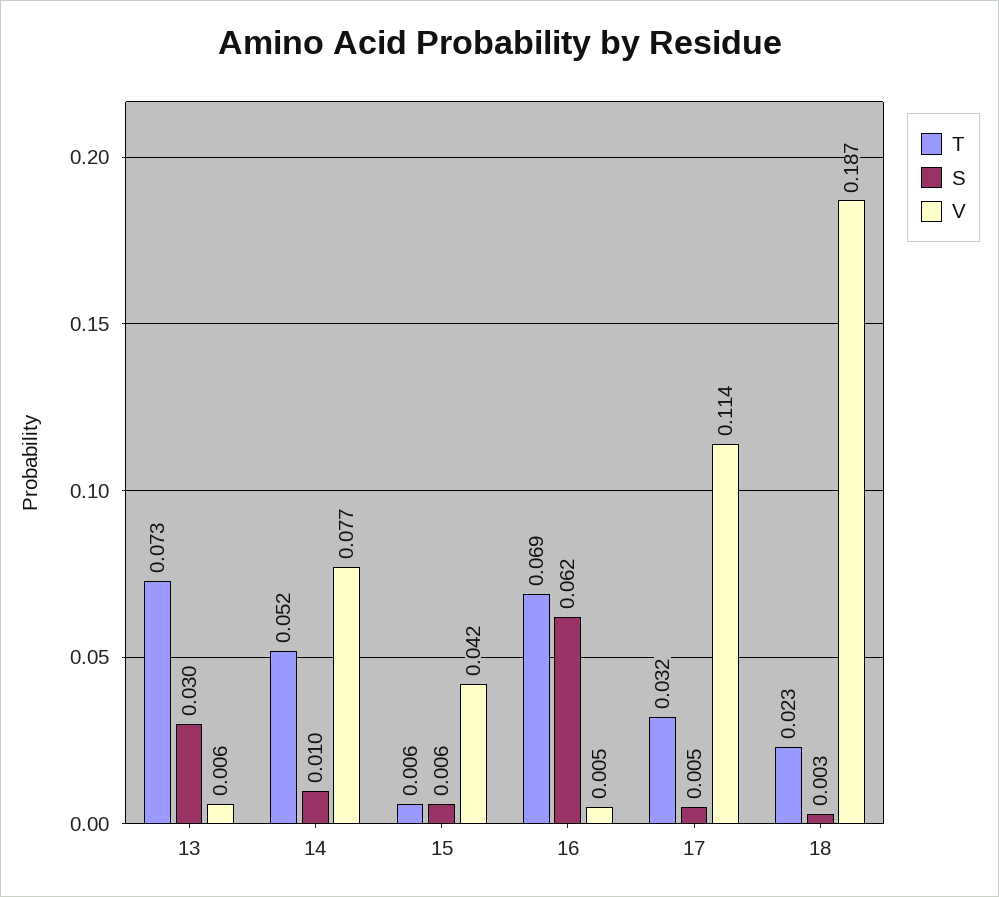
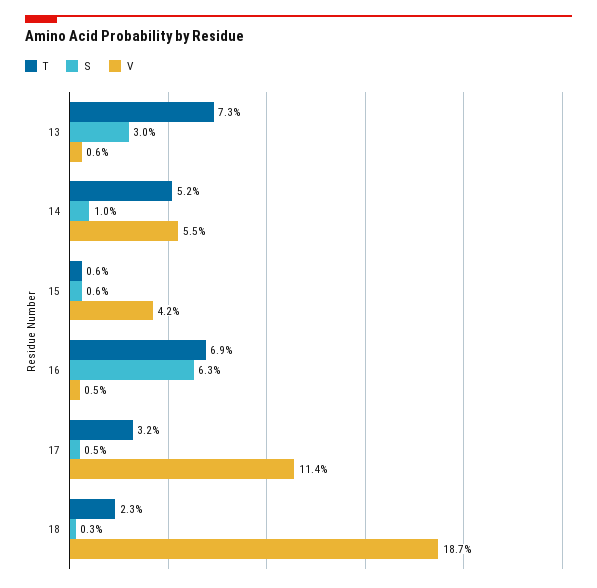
  {
    "T": {
      "13": 0.073,
      "14": 0.052,
      "15": 0.006,
      "16": 0.069,
      "17": 0.032,
      "18": 0.023
    },
    "S": {
      "13": 0.03,
      "14": 0.01,
      "15": 0.006,
-     "16": 0.062,
+     "16": 0.063,
      "17": 0.005,
      "18": 0.003
    },
    "V": {
      "13": 0.006,
-     "14": 0.077,
+     "14": 0.055,
      "15": 0.042,
      "16": 0.005,
      "17": 0.114,
      "18": 0.187
    }
  }

